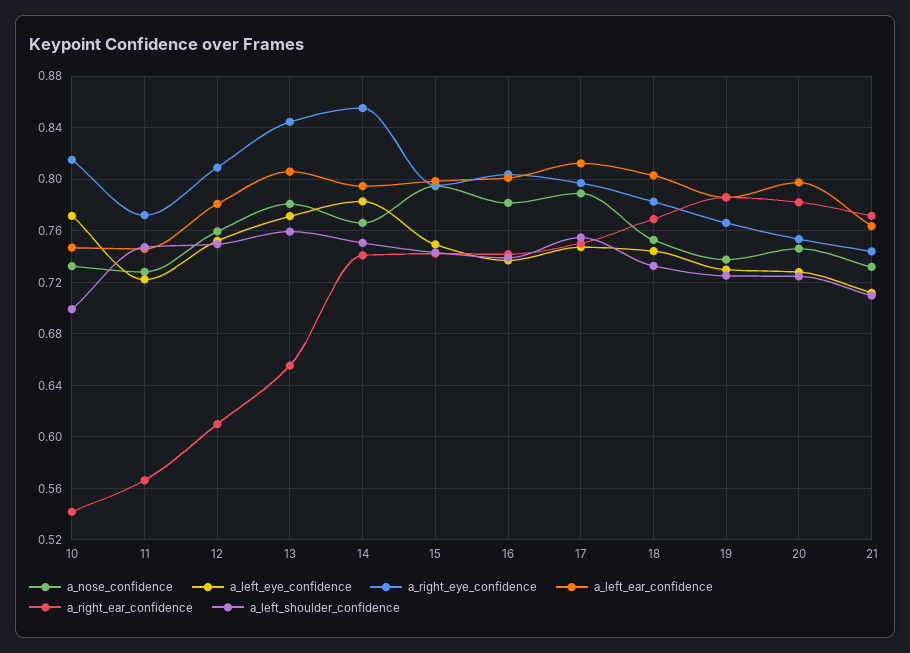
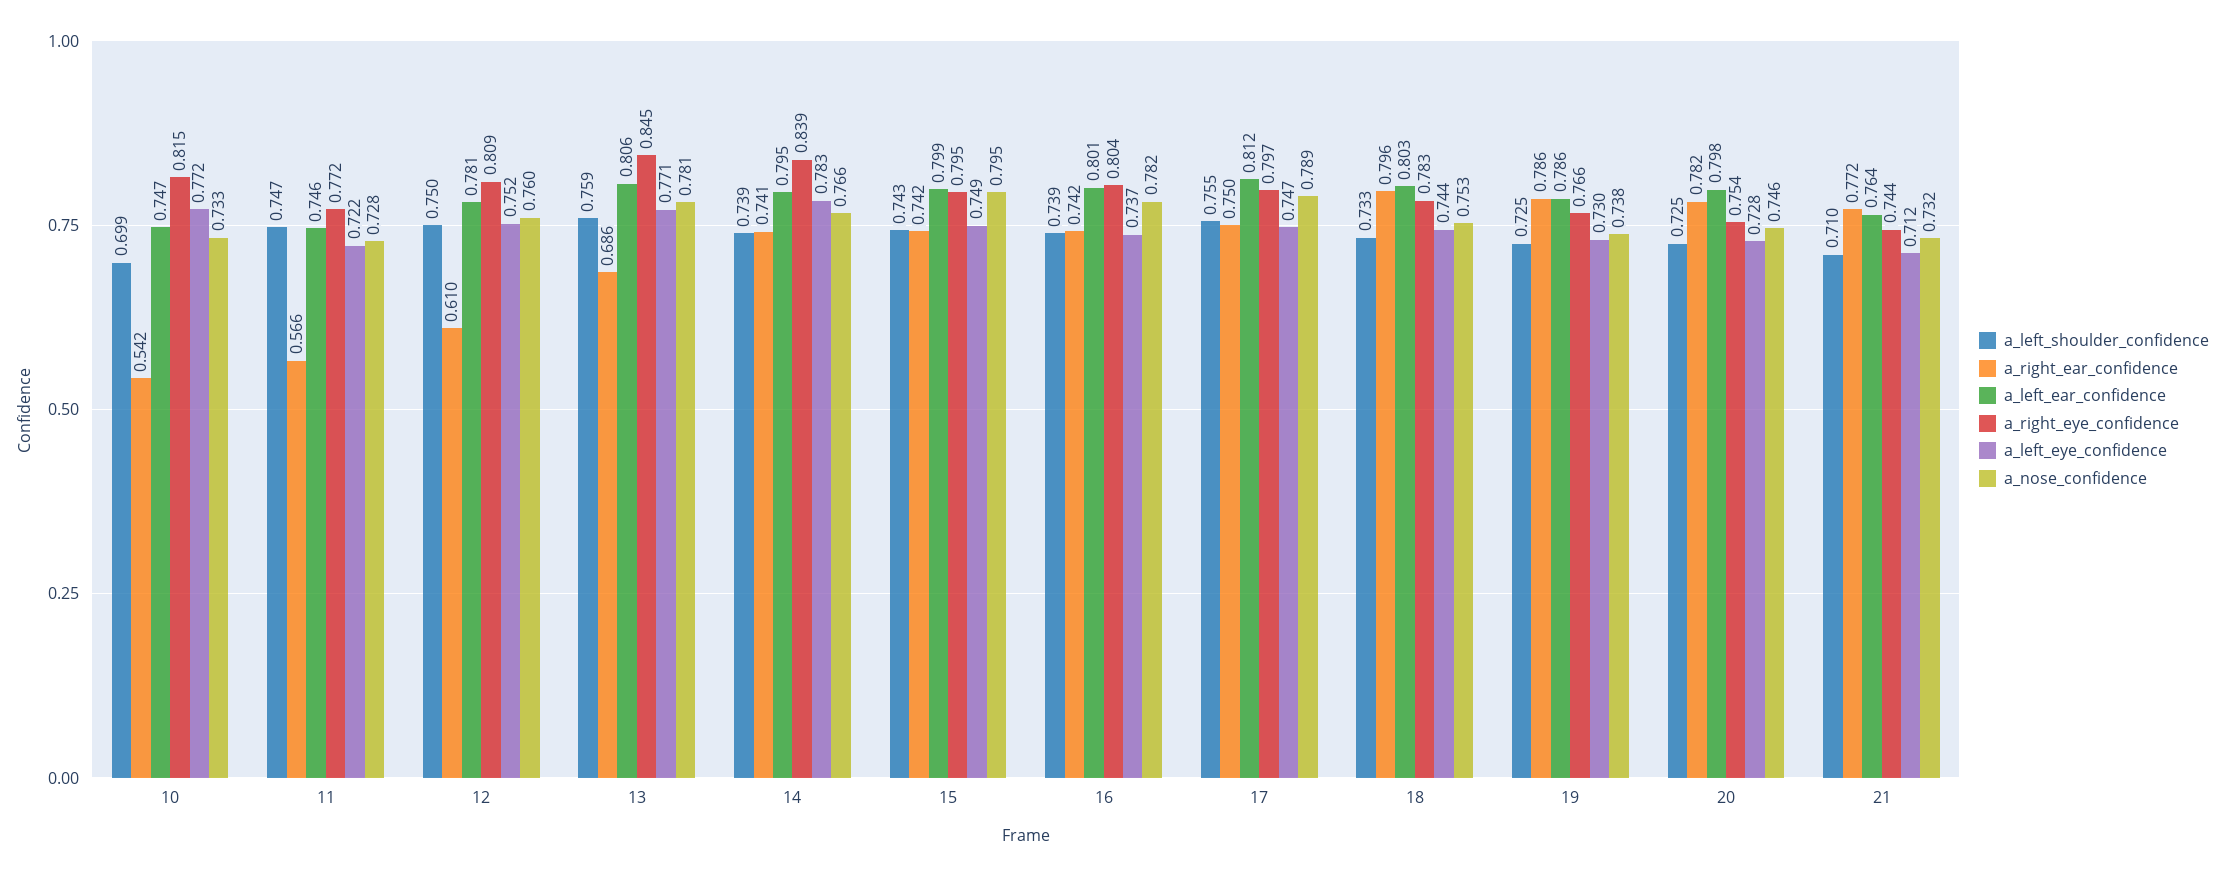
  {
    "a_nose_confidence": {
      "10": 0.733,
      "11": 0.728,
      "12": 0.76,
      "13": 0.781,
      "14": 0.766,
      "15": 0.795,
      "16": 0.782,
      "17": 0.789,
      "18": 0.753,
      "19": 0.738,
      "20": 0.746,
      "21": 0.732
    },
    "a_left_eye_confidence": {
      "10": 0.772,
      "11": 0.722,
      "12": 0.752,
      "13": 0.771,
      "14": 0.783,
      "15": 0.749,
      "16": 0.737,
      "17": 0.747,
      "18": 0.744,
      "19": 0.73,
      "20": 0.728,
      "21": 0.712
    },
    "a_right_eye_confidence": {
      "10": 0.815,
      "11": 0.772,
      "12": 0.809,
      "13": 0.845,
-     "14": 0.855,
+     "14": 0.839,
      "15": 0.795,
      "16": 0.804,
      "17": 0.797,
      "18": 0.783,
      "19": 0.766,
      "20": 0.754,
      "21": 0.744
    },
    "a_left_ear_confidence": {
      "10": 0.747,
      "11": 0.746,
      "12": 0.781,
      "13": 0.806,
      "14": 0.795,
      "15": 0.799,
      "16": 0.801,
      "17": 0.812,
      "18": 0.803,
      "19": 0.786,
      "20": 0.798,
      "21": 0.764
    },
    "a_right_ear_confidence": {
      "10": 0.542,
      "11": 0.566,
      "12": 0.61,
-     "13": 0.655,
+     "13": 0.686,
      "14": 0.741,
      "15": 0.742,
      "16": 0.742,
      "17": 0.75,
-     "18": 0.77,
+     "18": 0.796,
      "19": 0.786,
      "20": 0.782,
      "21": 0.772
    },
    "a_left_shoulder_confidence": {
      "10": 0.699,
      "11": 0.747,
      "12": 0.75,
      "13": 0.759,
-     "14": 0.75,
+     "14": 0.739,
      "15": 0.743,
      "16": 0.739,
      "17": 0.755,
      "18": 0.733,
      "19": 0.725,
      "20": 0.725,
      "21": 0.71
    }
  }

